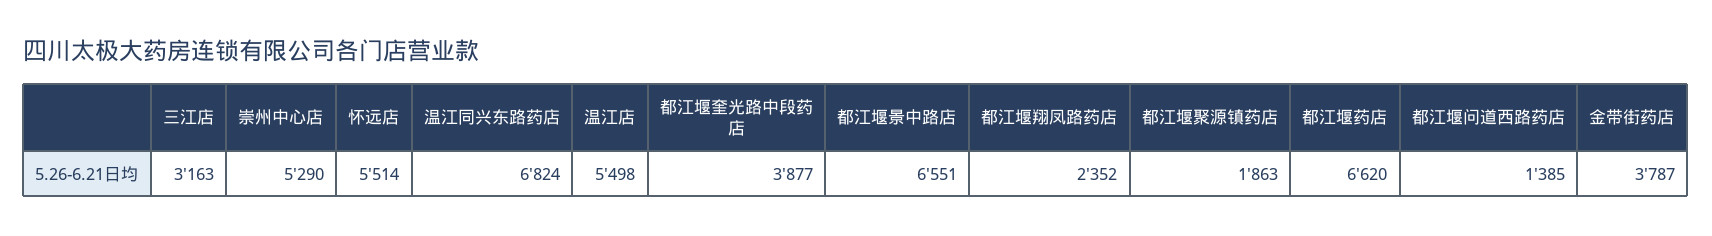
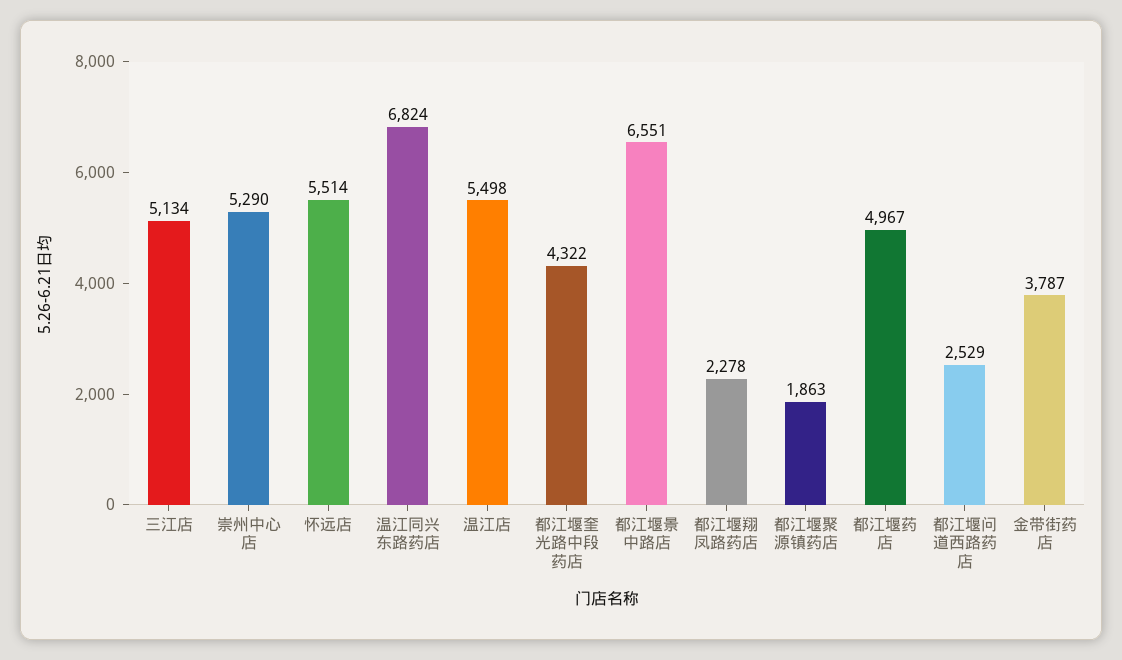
  {
-   "三江店": 3163,
+   "三江店": 5134,
    "崇州中心店": 5290,
    "怀远店": 5514,
    "温江同兴东路药店": 6824,
    "温江店": 5498,
-   "都江堰奎光路中段药店": 3877,
+   "都江堰奎光路中段药店": 4322,
    "都江堰景中路店": 6551,
-   "都江堰翔凤路药店": 2352,
+   "都江堰翔凤路药店": 2278,
    "都江堰聚源镇药店": 1863,
-   "都江堰药店": 6620,
+   "都江堰药店": 4967,
-   "都江堰问道西路药店": 1385,
+   "都江堰问道西路药店": 2529,
    "金带街药店": 3787
  }

